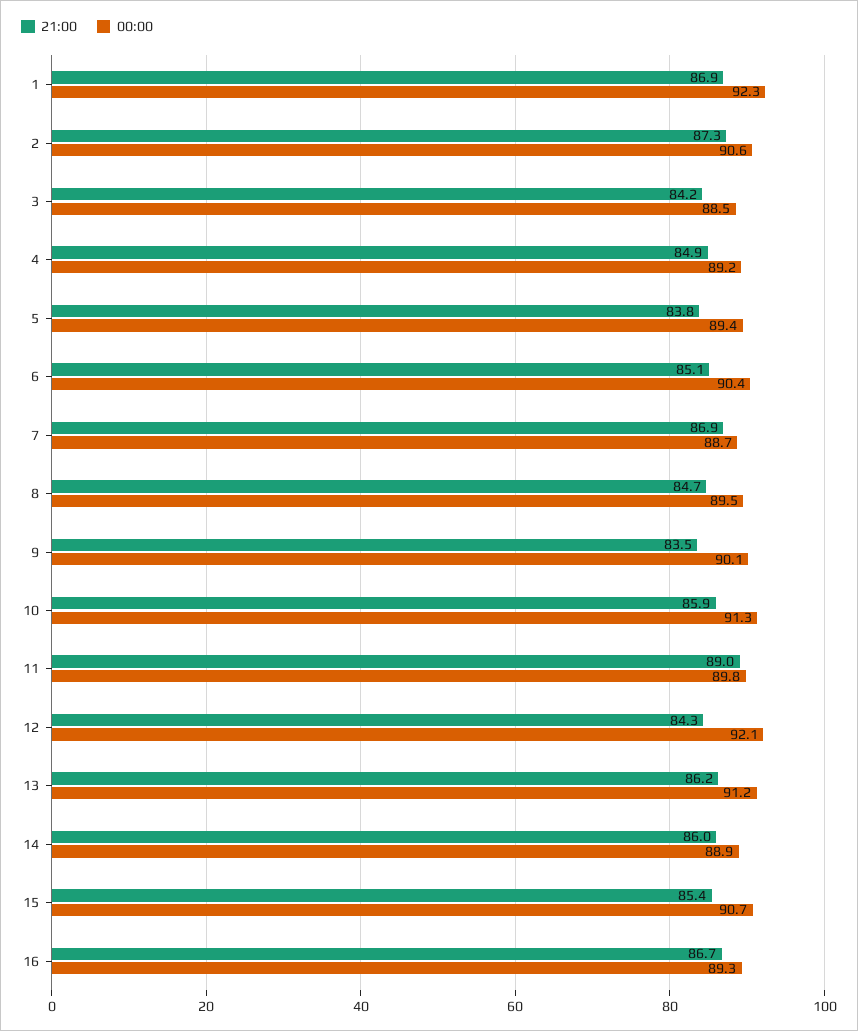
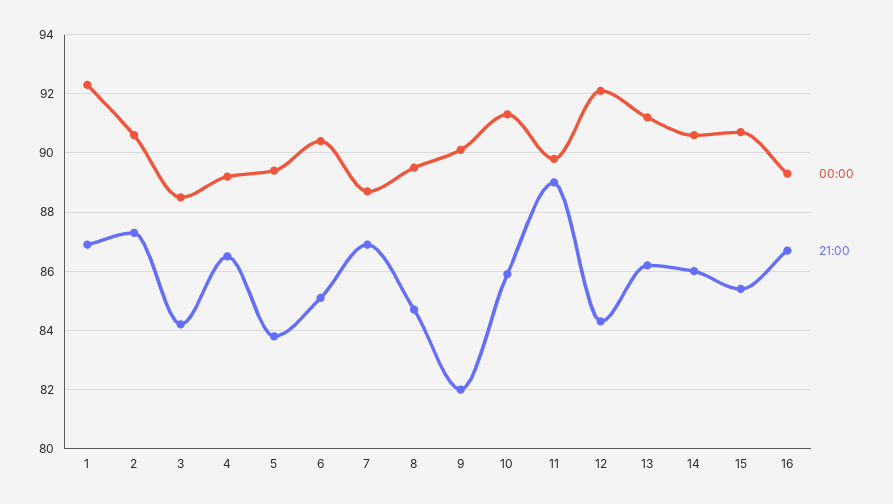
  {
    "21:00": {
      "1": 86.9,
      "2": 87.3,
      "3": 84.2,
-     "4": 84.9,
+     "4": 86.5,
      "5": 83.8,
      "6": 85.1,
      "7": 86.9,
      "8": 84.7,
-     "9": 83.5,
+     "9": 82,
      "10": 85.9,
      "11": 89,
      "12": 84.3,
      "13": 86.2,
      "14": 86,
      "15": 85.4,
      "16": 86.7
    },
    "00:00": {
      "1": 92.3,
      "2": 90.6,
      "3": 88.5,
      "4": 89.2,
      "5": 89.4,
      "6": 90.4,
      "7": 88.7,
      "8": 89.5,
      "9": 90.1,
      "10": 91.3,
      "11": 89.8,
      "12": 92.1,
      "13": 91.2,
-     "14": 88.9,
+     "14": 90.5,
      "15": 90.7,
      "16": 89.3
    }
  }

